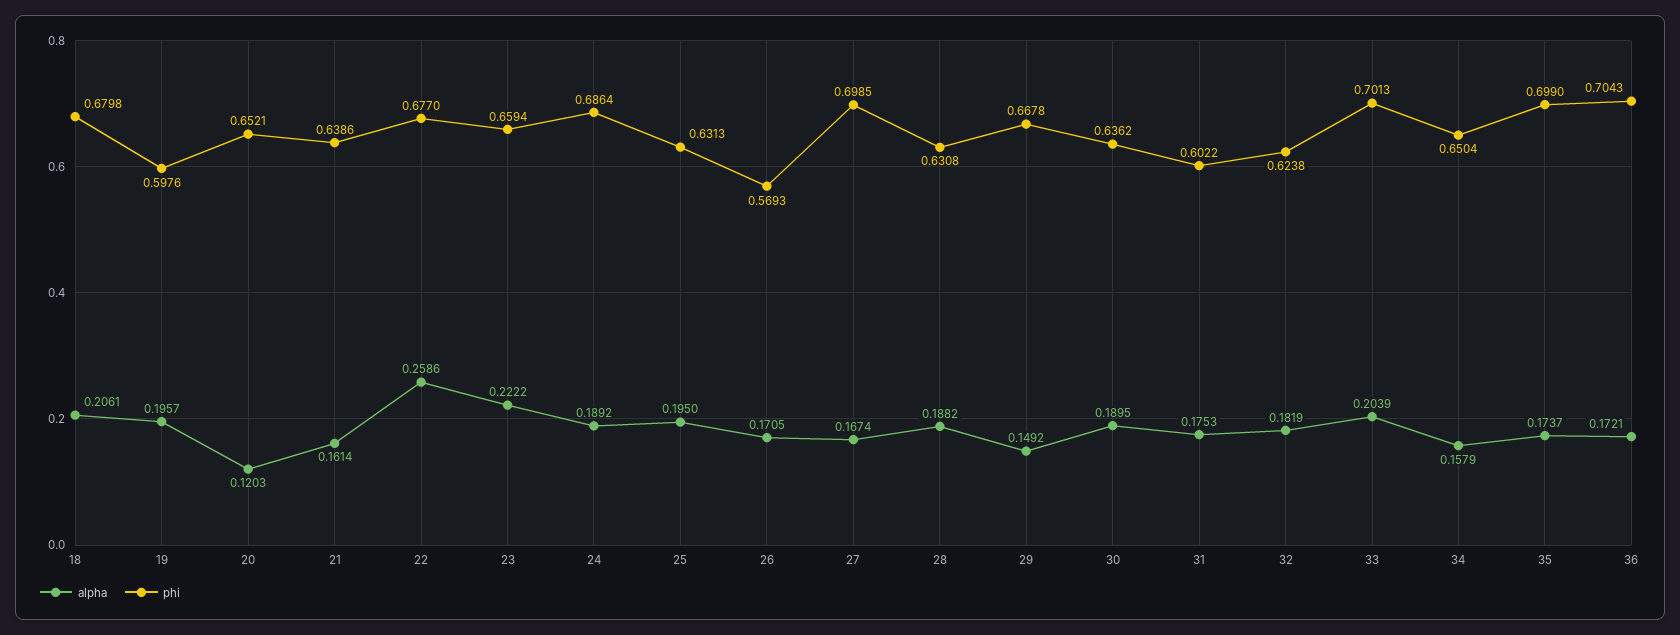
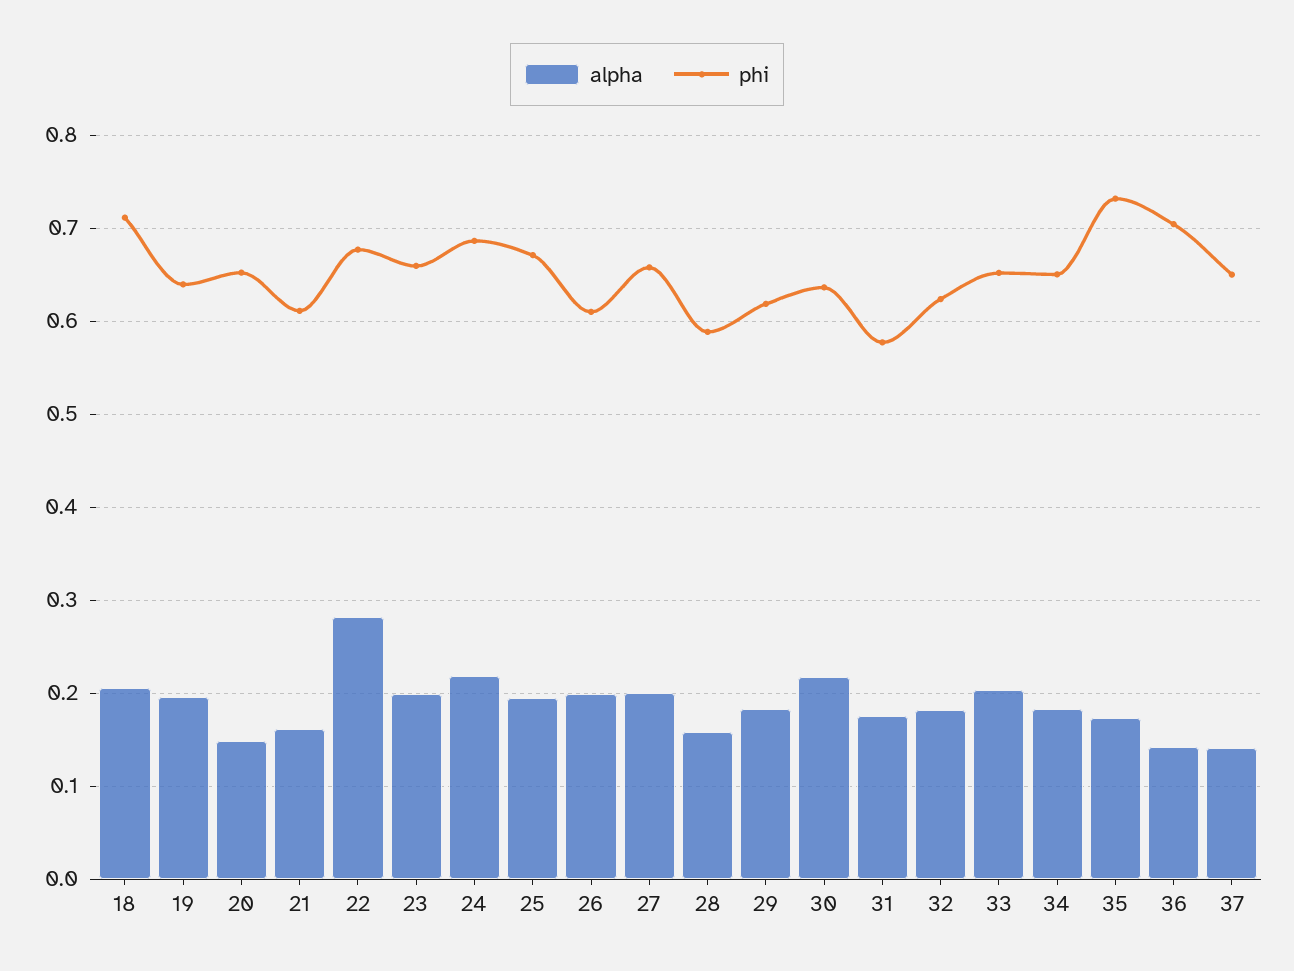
  {
    "alpha": {
      "18": 0.2061,
      "19": 0.1957,
-     "20": 0.1203,
+     "20": 0.15,
      "21": 0.1614,
-     "22": 0.2586,
+     "22": 0.28,
-     "23": 0.2222,
+     "23": 0.2,
-     "24": 0.1892,
+     "24": 0.22,
      "25": 0.195,
-     "26": 0.1705,
+     "26": 0.2,
-     "27": 0.1674,
+     "27": 0.2,
-     "28": 0.1882,
+     "28": 0.16,
-     "29": 0.1492,
+     "29": 0.18,
-     "30": 0.1895,
+     "30": 0.22,
      "31": 0.1753,
      "32": 0.1819,
      "33": 0.2039,
-     "34": 0.1579,
+     "34": 0.18,
      "35": 0.1737,
-     "36": 0.1721
+     "36": 0.14,
+     "37": 0.14
    },
    "phi": {
-     "18": 0.6798,
+     "18": 0.71,
-     "19": 0.5976,
+     "19": 0.64,
      "20": 0.6521,
-     "21": 0.6386,
+     "21": 0.61,
      "22": 0.677,
      "23": 0.6594,
      "24": 0.6864,
-     "25": 0.6313,
+     "25": 0.67,
-     "26": 0.5693,
+     "26": 0.61,
-     "27": 0.6985,
+     "27": 0.66,
-     "28": 0.6308,
+     "28": 0.59,
-     "29": 0.6678,
+     "29": 0.62,
      "30": 0.6362,
-     "31": 0.6022,
+     "31": 0.58,
      "32": 0.6238,
-     "33": 0.7013,
+     "33": 0.65,
      "34": 0.6504,
-     "35": 0.699,
+     "35": 0.73,
-     "36": 0.7043
+     "36": 0.7043,
+     "37": 0.65
    }
  }

